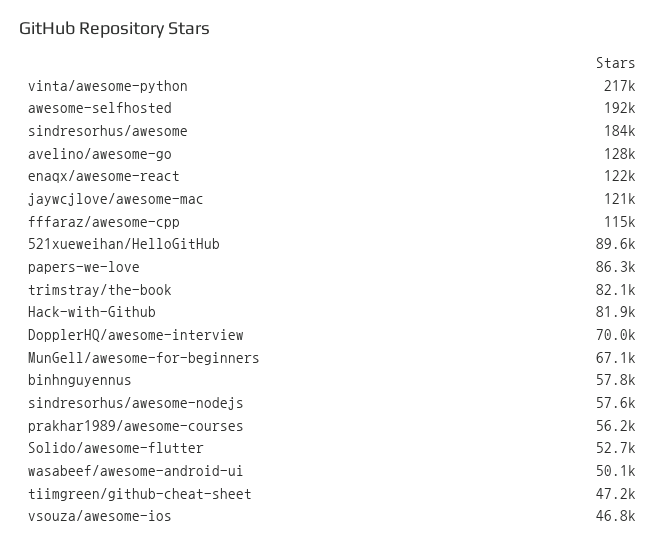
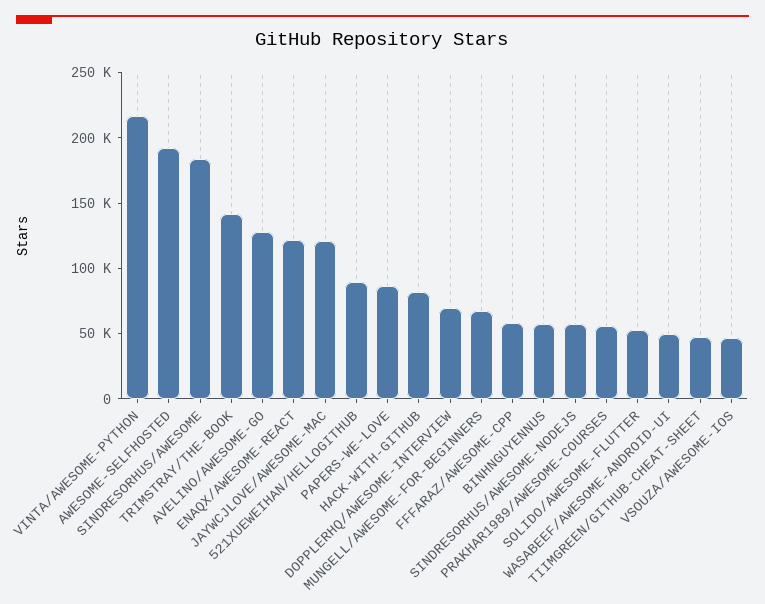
  {
    "vinta/awesome-python": 217000,
    "awesome-selfhosted": 192000,
    "sindresorhus/awesome": 184000,
    "avelino/awesome-go": 128000,
    "enaqx/awesome-react": 122000,
    "jaywcjlove/awesome-mac": 121000,
-   "fffaraz/awesome-cpp": 115000,
+   "fffaraz/awesome-cpp": 60000,
    "521xueweihan/HelloGitHub": 89600,
    "papers-we-love": 86300,
-   "trimstray/the-book": 82100,
+   "trimstray/the-book": 140000,
    "Hack-with-Github": 81900,
    "DopplerHQ/awesome-interview": 70000,
    "MunGell/awesome-for-beginners": 67100,
    "binhnguyennus": 57800,
    "sindresorhus/awesome-nodejs": 57600,
    "prakhar1989/awesome-courses": 56200,
    "Solido/awesome-flutter": 52700,
    "wasabeef/awesome-android-ui": 50100,
    "tiimgreen/github-cheat-sheet": 47200,
    "vsouza/awesome-ios": 46800
  }

